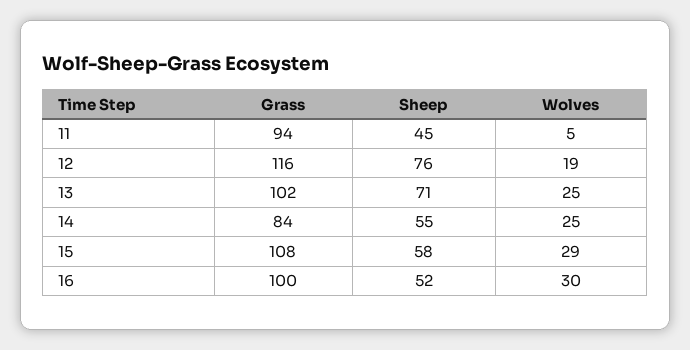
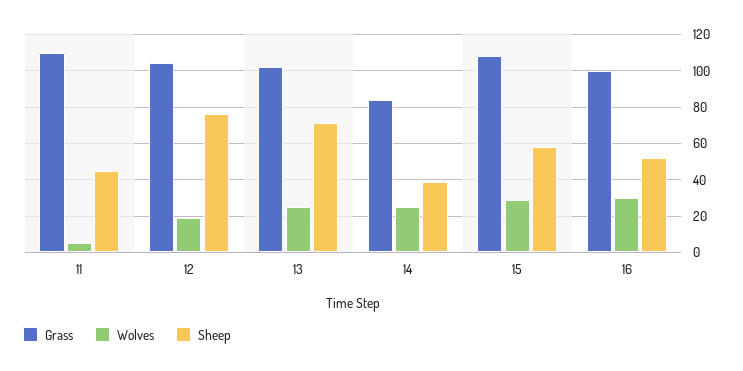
  {
    "Grass": {
-     "11": 94,
+     "11": 110,
-     "12": 116,
+     "12": 105,
      "13": 102,
      "14": 84,
      "15": 108,
      "16": 100
    },
    "Sheep": {
      "11": 45,
      "12": 76,
      "13": 71,
-     "14": 55,
+     "14": 40,
      "15": 58,
      "16": 52
    },
    "Wolves": {
      "11": 5,
      "12": 19,
      "13": 25,
      "14": 25,
      "15": 29,
      "16": 30
    }
  }

